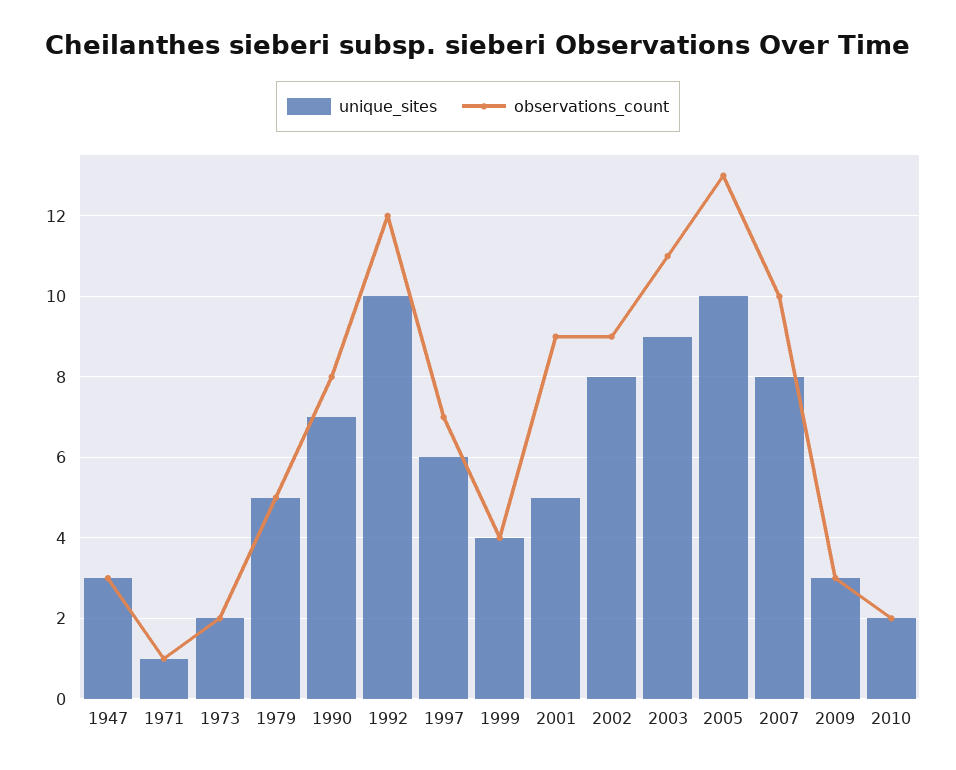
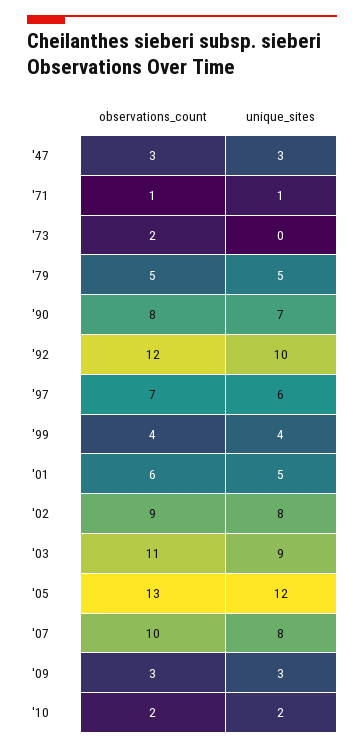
  {
    "unique_sites": {
      "1947": 3,
      "1971": 1,
-     "1973": 2,
+     "1973": 0,
      "1979": 5,
      "1990": 7,
      "1992": 10,
      "1997": 6,
      "1999": 4,
      "2001": 5,
      "2002": 8,
      "2003": 9,
-     "2005": 10,
+     "2005": 12,
      "2007": 8,
      "2009": 3,
      "2010": 2
    },
    "observations_count": {
      "1947": 3,
      "1971": 1,
      "1973": 2,
      "1979": 5,
      "1990": 8,
      "1992": 12,
      "1997": 7,
      "1999": 4,
-     "2001": 9,
+     "2001": 6,
      "2002": 9,
      "2003": 11,
      "2005": 13,
      "2007": 10,
      "2009": 3,
      "2010": 2
    }
  }

